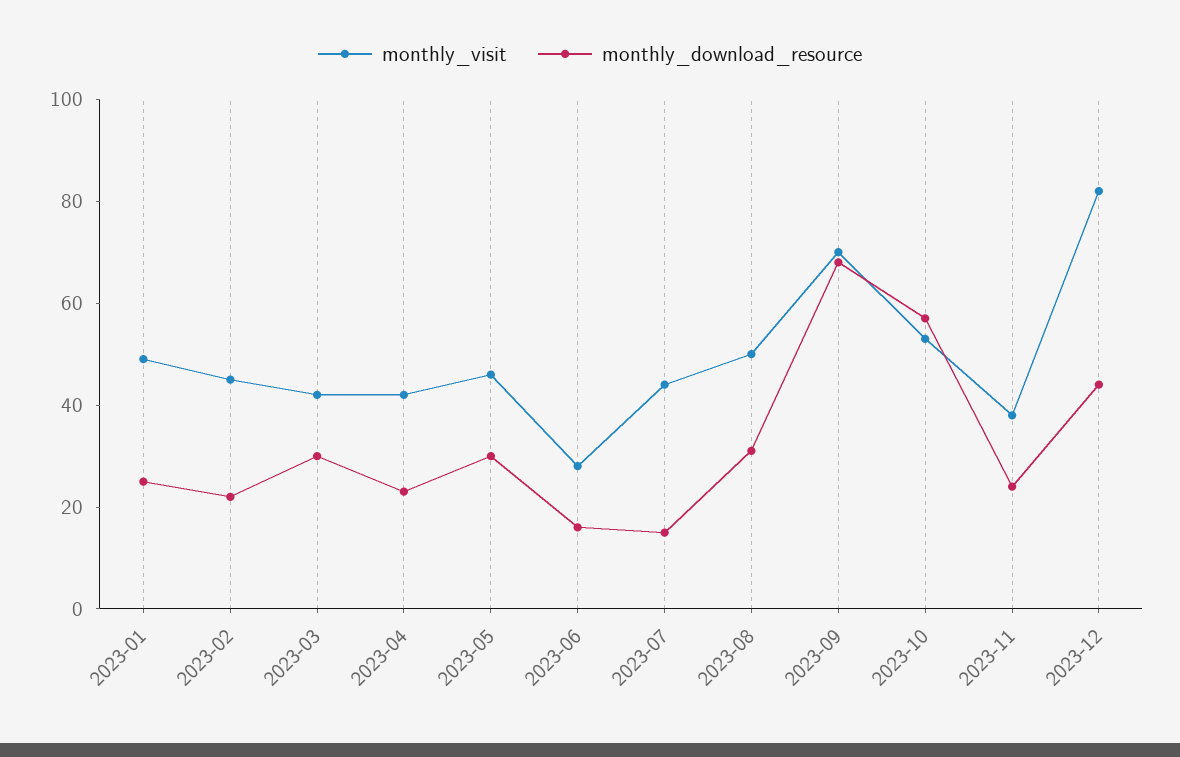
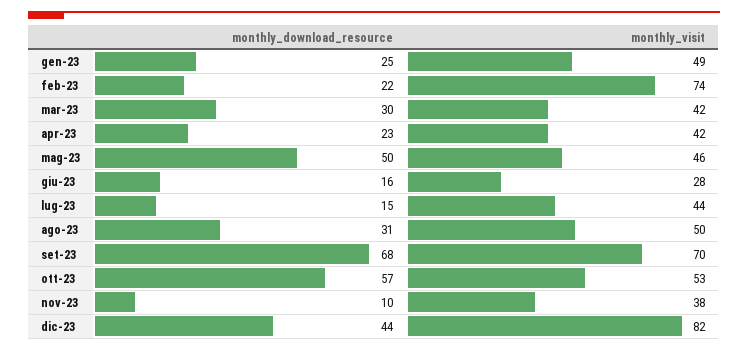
  {
    "monthly_visit": {
      "2023-01": 49,
-     "2023-02": 45,
+     "2023-02": 74,
      "2023-03": 42,
      "2023-04": 42,
      "2023-05": 46,
      "2023-06": 28,
      "2023-07": 44,
      "2023-08": 50,
      "2023-09": 70,
      "2023-10": 53,
      "2023-11": 38,
      "2023-12": 82
    },
    "monthly_download_resource": {
      "2023-01": 25,
      "2023-02": 22,
      "2023-03": 30,
      "2023-04": 23,
-     "2023-05": 30,
+     "2023-05": 50,
      "2023-06": 16,
      "2023-07": 15,
      "2023-08": 31,
      "2023-09": 68,
      "2023-10": 57,
-     "2023-11": 25,
+     "2023-11": 10,
      "2023-12": 44
    }
  }

